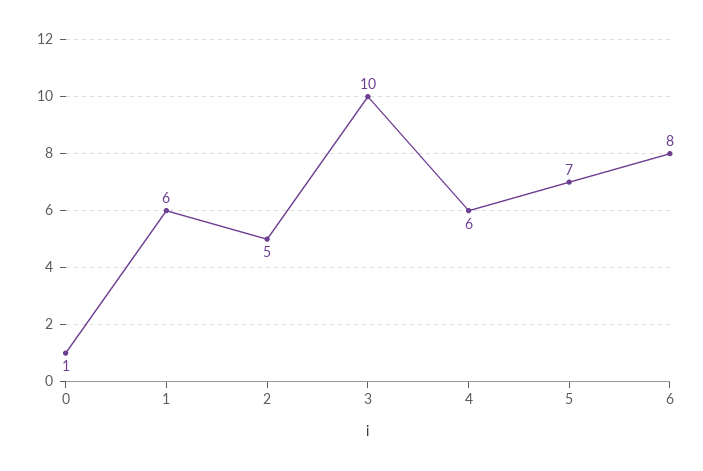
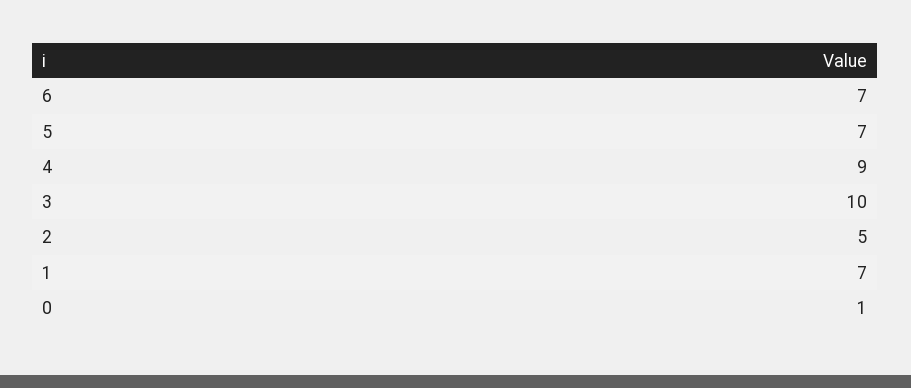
  {
    "0": 1,
-   "1": 6,
+   "1": 7,
    "2": 5,
    "3": 10,
-   "4": 6,
+   "4": 9,
    "5": 7,
-   "6": 8
+   "6": 7
  }

